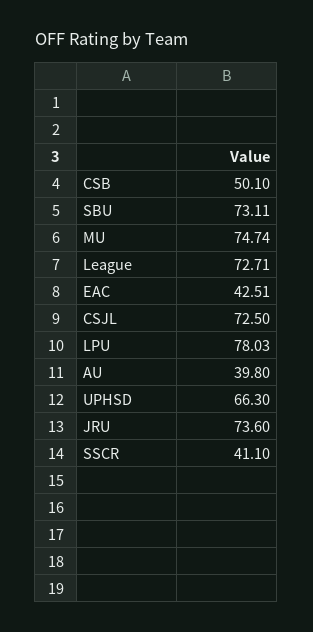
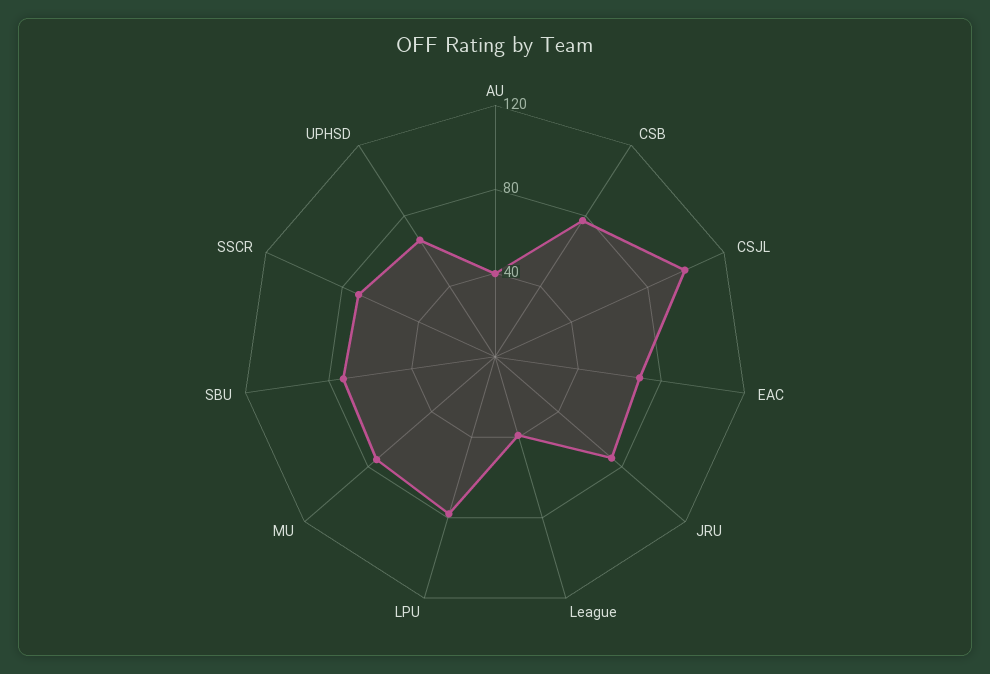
  {
-   "CSB": 50.1,
+   "CSB": 80,
    "SBU": 73.11,
    "MU": 74.74,
-   "League": 72.71,
+   "League": 40,
-   "EAC": 42.51,
+   "EAC": 70,
-   "CSJL": 72.5,
+   "CSJL": 100,
    "LPU": 78.03,
    "AU": 39.8,
    "UPHSD": 66.3,
    "JRU": 73.6,
-   "SSCR": 41.1
+   "SSCR": 70
  }

